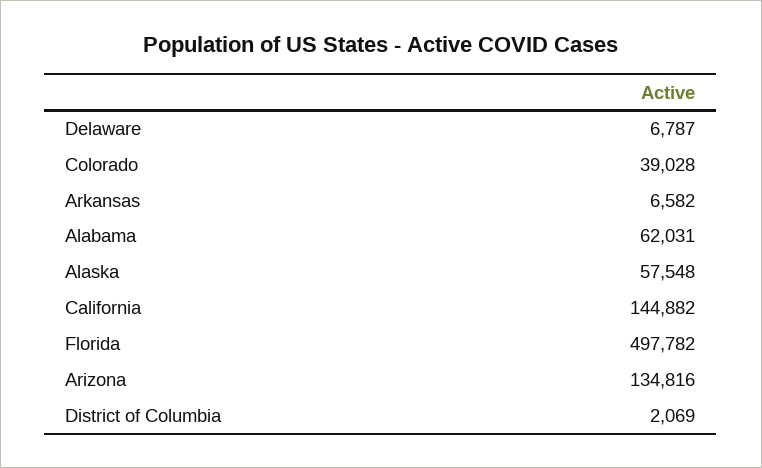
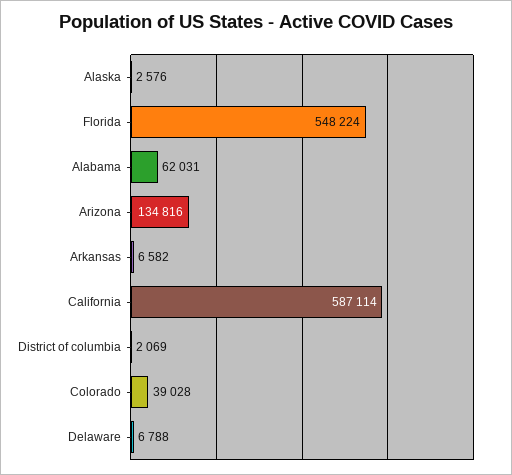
  {
-   "Delaware": 6787,
+   "Delaware": 6788,
    "Colorado": 39028,
    "Arkansas": 6582,
    "Alabama": 62031,
-   "Alaska": 57548,
+   "Alaska": 2576,
-   "California": 144882,
+   "California": 587114,
-   "Florida": 497782,
+   "Florida": 548224,
    "Arizona": 134816,
    "District of Columbia": 2069
  }

